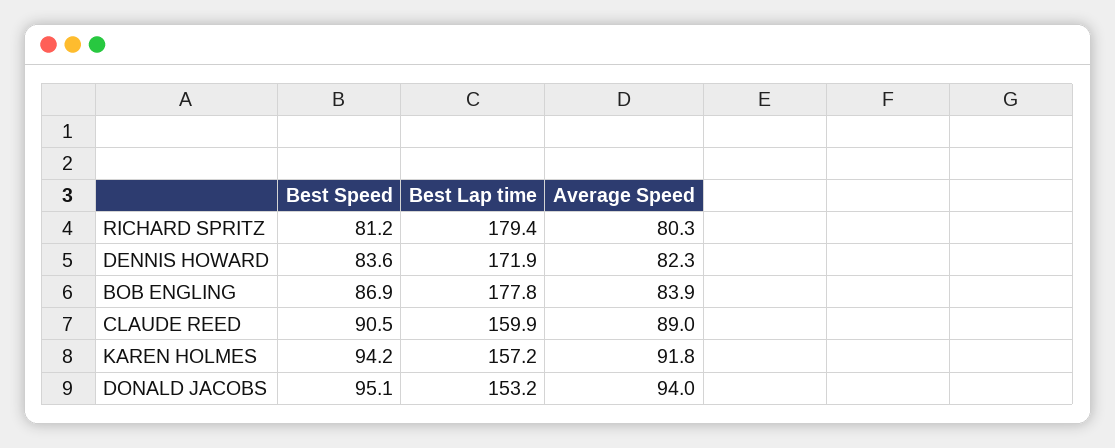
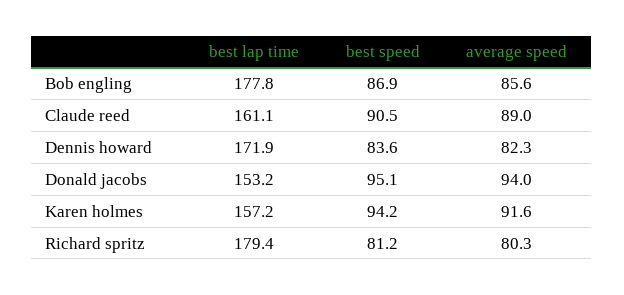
  {
    "Best Speed": {
      "RICHARD SPRITZ": 81.2,
      "DENNIS HOWARD": 83.6,
      "BOB ENGLING": 86.9,
      "CLAUDE REED": 90.5,
      "KAREN HOLMES": 94.2,
      "DONALD JACOBS": 95.1
    },
    "Best Lap time": {
      "RICHARD SPRITZ": 179.4,
      "DENNIS HOWARD": 171.9,
      "BOB ENGLING": 177.8,
-     "CLAUDE REED": 159.9,
+     "CLAUDE REED": 161.1,
      "KAREN HOLMES": 157.2,
      "DONALD JACOBS": 153.2
    },
    "Average Speed": {
      "RICHARD SPRITZ": 80.3,
      "DENNIS HOWARD": 82.3,
-     "BOB ENGLING": 83.9,
+     "BOB ENGLING": 85.6,
      "CLAUDE REED": 89,
-     "KAREN HOLMES": 91.8,
+     "KAREN HOLMES": 91.6,
      "DONALD JACOBS": 94
    }
  }

